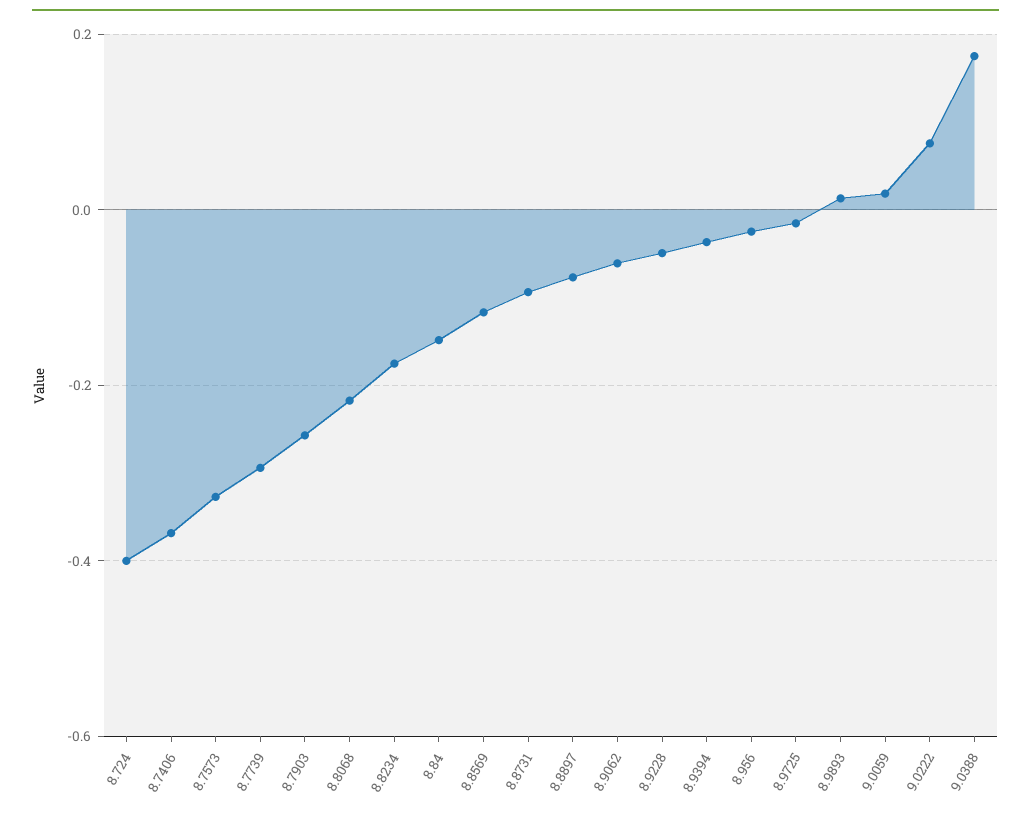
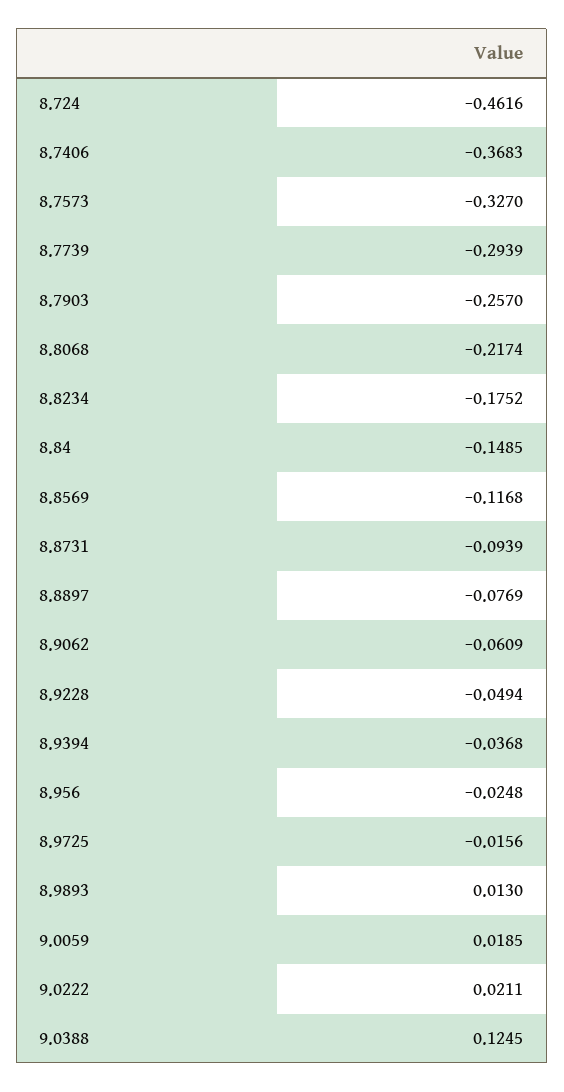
  {
-   "8.724": -0.4,
+   "8.724": -0.4616,
    "8.7406": -0.3683,
    "8.7573": -0.327,
    "8.7739": -0.2939,
    "8.7903": -0.257,
    "8.8068": -0.2174,
    "8.8234": -0.1752,
    "8.84": -0.1485,
    "8.8569": -0.1168,
    "8.8731": -0.0939,
    "8.8897": -0.0769,
    "8.9062": -0.0609,
    "8.9228": -0.0494,
    "8.9394": -0.0368,
    "8.956": -0.0248,
    "8.9725": -0.0156,
    "8.9893": 0.013,
    "9.0059": 0.0185,
-   "9.0222": 0.08,
+   "9.0222": 0.0211,
-   "9.0388": 0.18
+   "9.0388": 0.1245
  }

